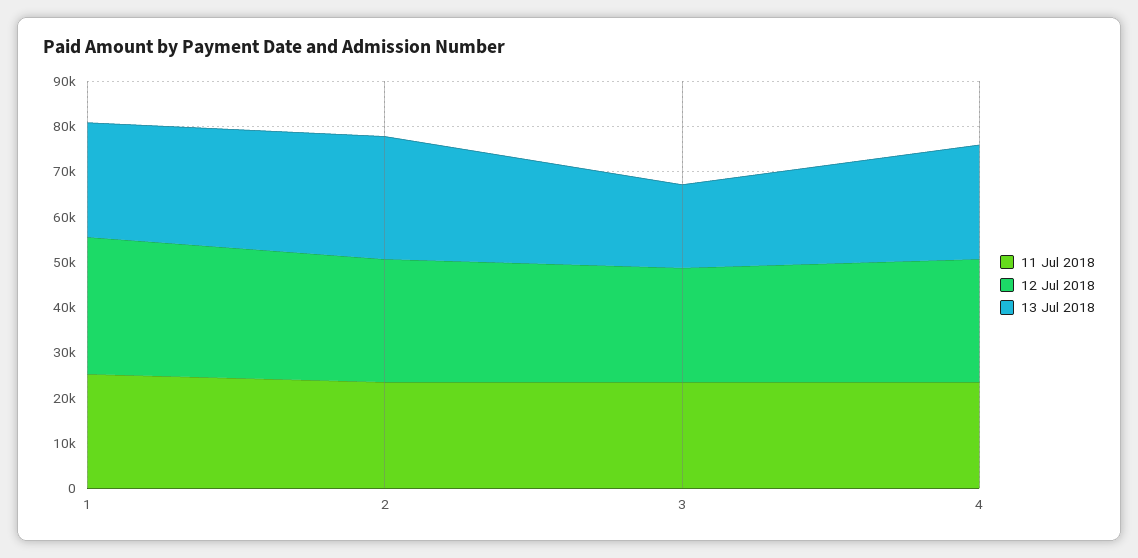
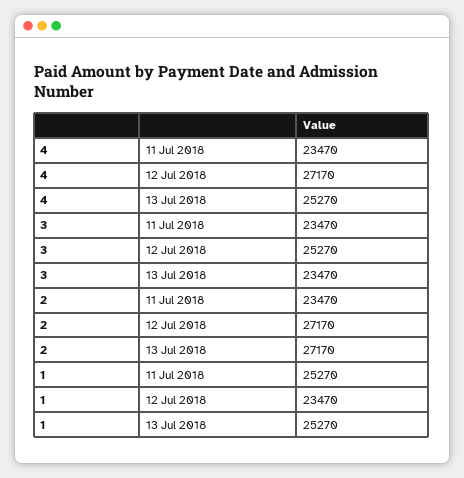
  {
    "11 Jul 2018": {
      "1": 25270,
      "2": 23470,
      "3": 23470,
      "4": 23470
    },
    "12 Jul 2018": {
-     "1": 30000,
+     "1": 23470,
      "2": 27170,
      "3": 25270,
      "4": 27170
    },
    "13 Jul 2018": {
      "1": 25270,
      "2": 27170,
-     "3": 18000,
+     "3": 23470,
      "4": 25270
    }
  }

